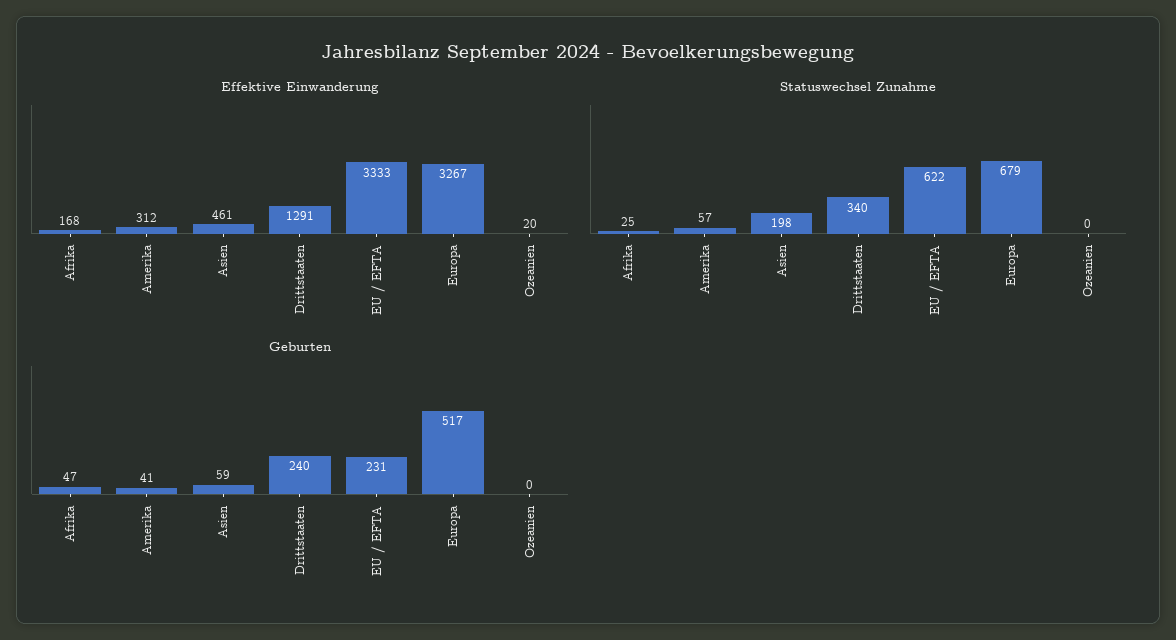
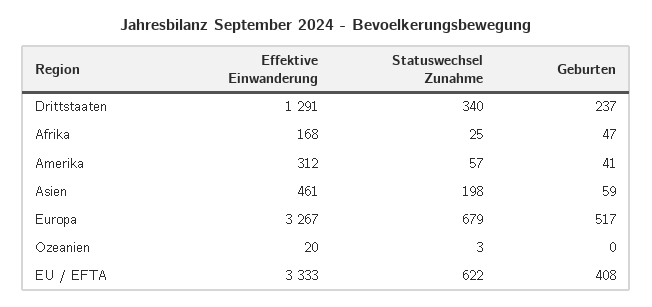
  {
    "Effektive Einwanderung": {
      "Afrika": 168,
      "Amerika": 312,
      "Asien": 461,
      "Drittstaaten": 1291,
      "EU / EFTA": 3333,
      "Europa": 3267,
      "Ozeanien": 20
    },
    "Statuswechsel Zunahme": {
      "Afrika": 25,
      "Amerika": 57,
      "Asien": 198,
      "Drittstaaten": 340,
      "EU / EFTA": 622,
      "Europa": 679,
-     "Ozeanien": 0
+     "Ozeanien": 3
    },
    "Geburten": {
      "Afrika": 47,
      "Amerika": 41,
      "Asien": 59,
-     "Drittstaaten": 240,
+     "Drittstaaten": 237,
-     "EU / EFTA": 231,
+     "EU / EFTA": 408,
      "Europa": 517,
      "Ozeanien": 0
    }
  }

